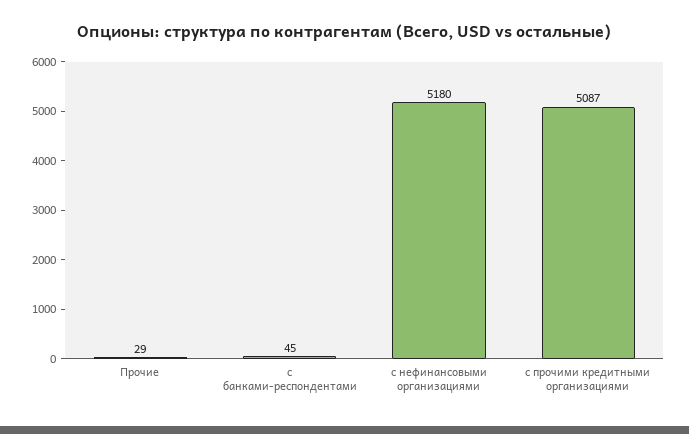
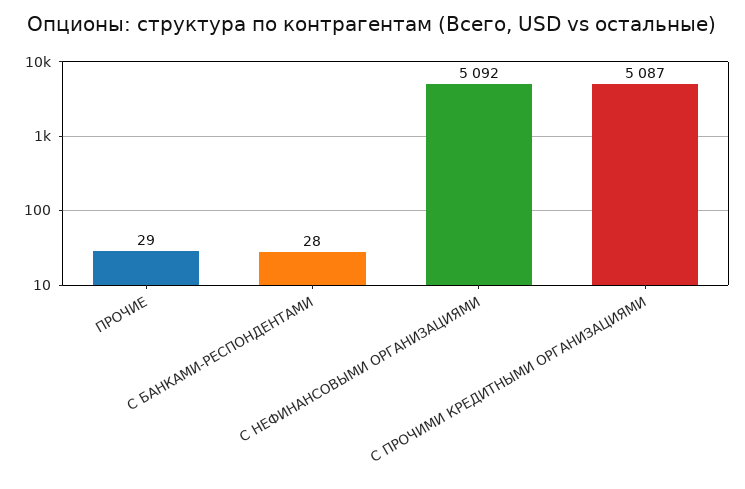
  {
    "Прочие": 29,
-   "с банками-респондентами": 45,
+   "с банками-респондентами": 28,
-   "с нефинансовыми организациями": 5180,
+   "с нефинансовыми организациями": 5092,
    "с прочими кредитными организациями": 5087
  }

